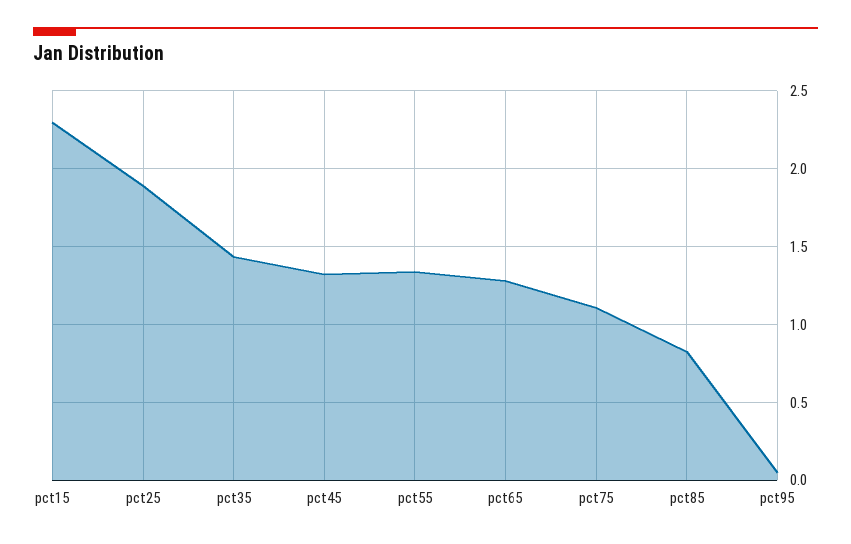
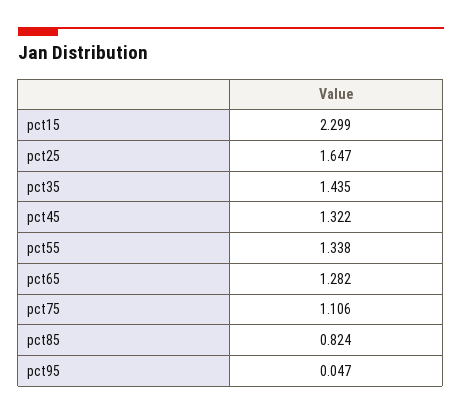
  {
    "pct15": 2.299,
-   "pct25": 1.9,
+   "pct25": 1.647,
    "pct35": 1.435,
    "pct45": 1.322,
    "pct55": 1.338,
    "pct65": 1.282,
    "pct75": 1.106,
    "pct85": 0.824,
    "pct95": 0.047
  }

